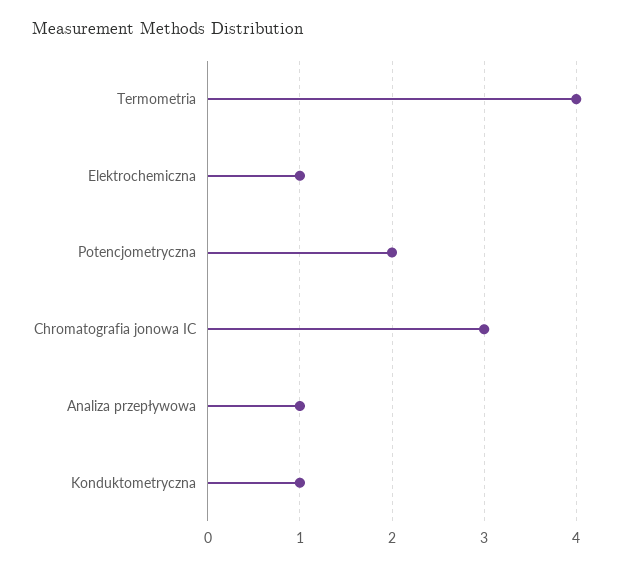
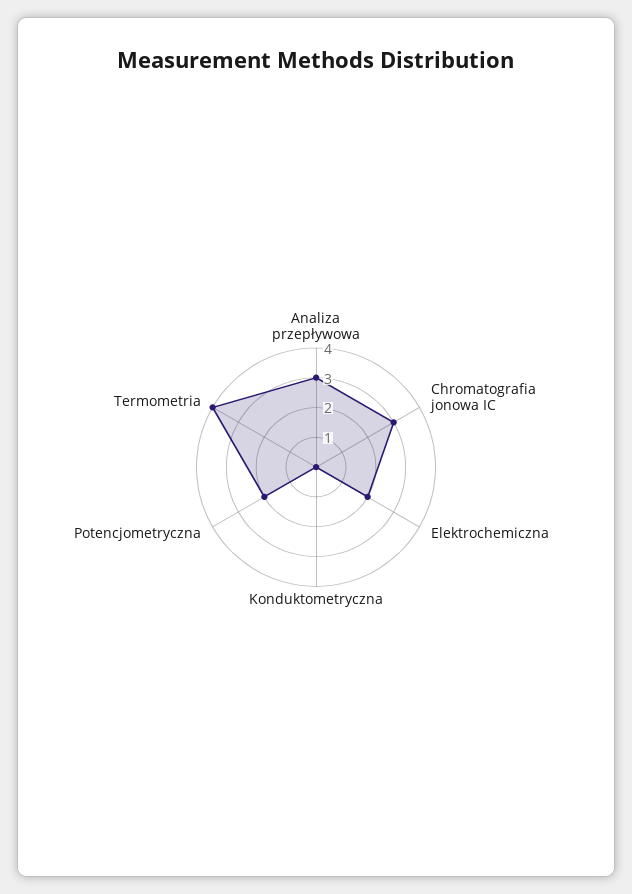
  {
    "Termometria": 4,
-   "Elektrochemiczna": 1,
+   "Elektrochemiczna": 2,
    "Potencjometryczna": 2,
    "Chromatografia jonowa IC": 3,
-   "Analiza przepływowa": 1,
+   "Analiza przepływowa": 3,
-   "Konduktometryczna": 1
+   "Konduktometryczna": 0
  }

